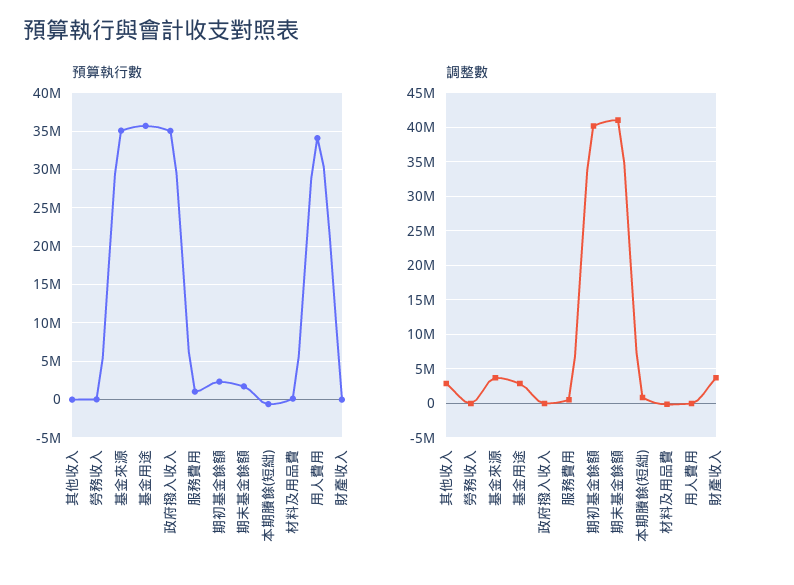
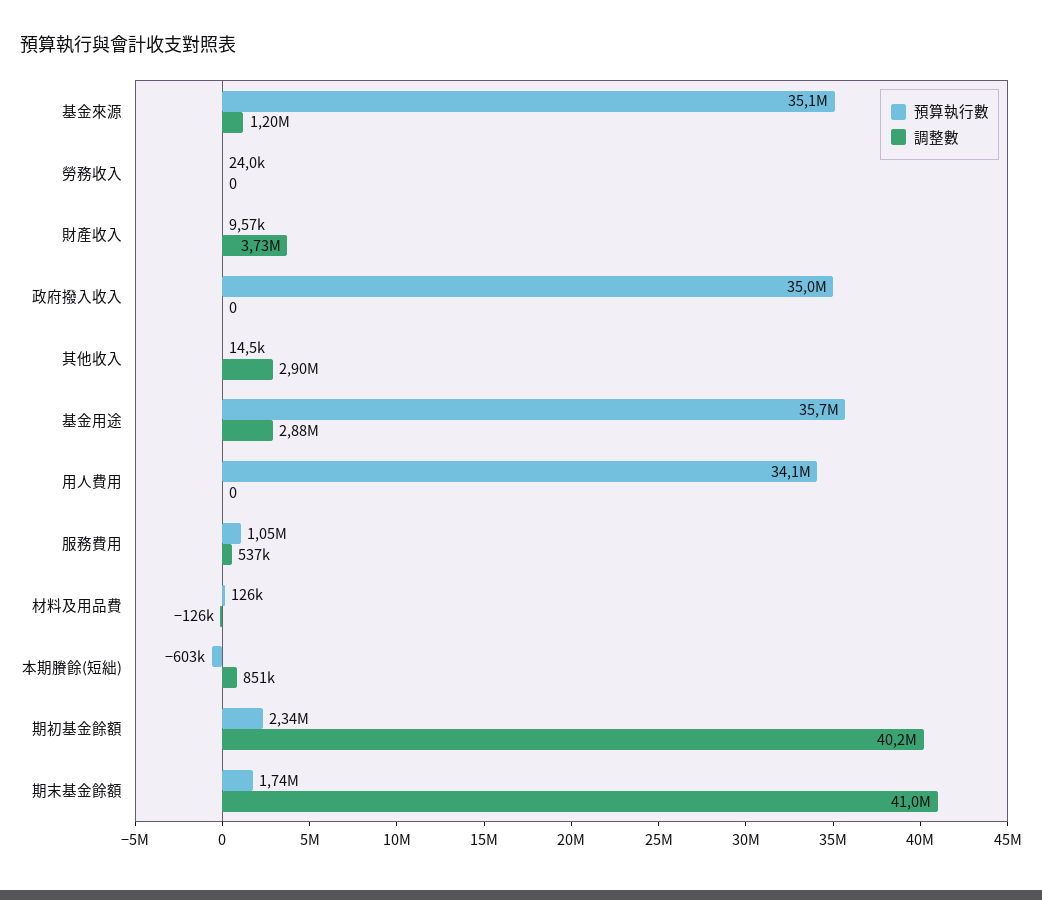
  {
    "預算執行數": {
      "其他收入": 14500,
      "勞務收入": 24000,
      "基金來源": 35100000,
      "基金用途": 35700000,
      "政府撥入收入": 35000000,
      "服務費用": 1050000,
      "期初基金餘額": 2340000,
      "期末基金餘額": 1740000,
      "本期賸餘(短絀)": -603000,
      "材料及用品費": 126000,
      "用人費用": 34100000,
      "財產收入": 9570
    },
    "調整數": {
      "其他收入": 2900000,
      "勞務收入": 0,
-     "基金來源": 4000000,
+     "基金來源": 1200000,
      "基金用途": 2880000,
      "政府撥入收入": 0,
      "服務費用": 537000,
      "期初基金餘額": 40200000,
      "期末基金餘額": 41000000,
      "本期賸餘(短絀)": 851000,
      "材料及用品費": -126000,
      "用人費用": 0,
      "財產收入": 3730000
    }
  }

